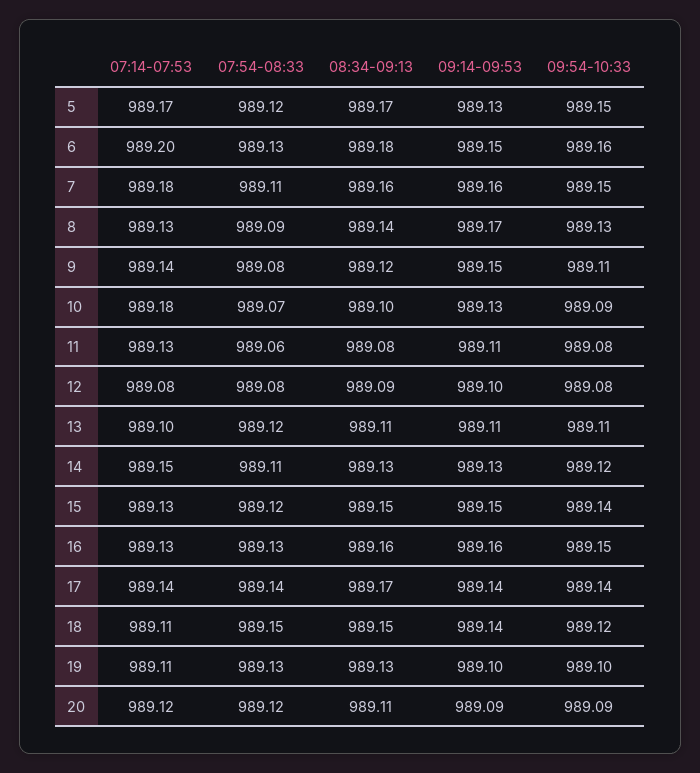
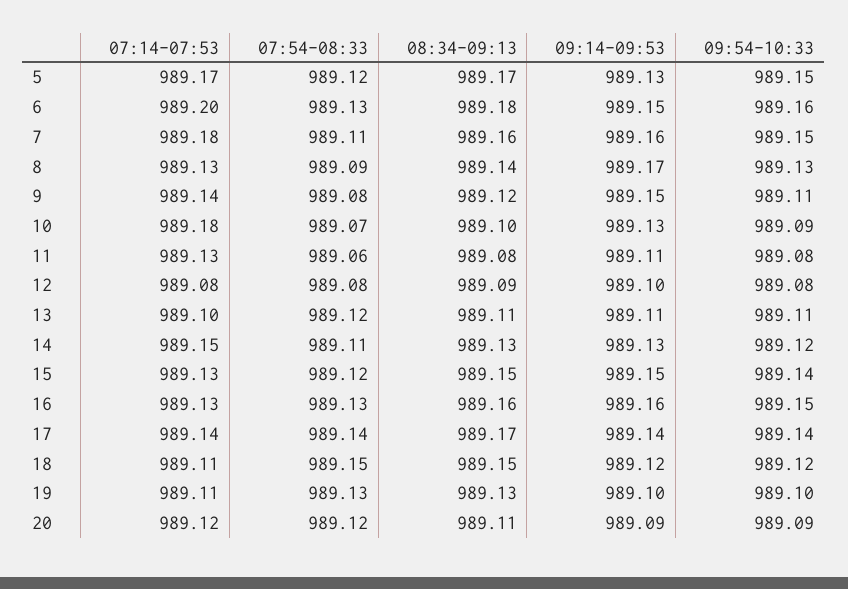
  {
    "07:14-07:53": {
      "5": 989.17,
      "6": 989.2,
      "7": 989.18,
      "8": 989.13,
      "9": 989.14,
      "10": 989.18,
      "11": 989.13,
      "12": 989.08,
      "13": 989.1,
      "14": 989.15,
      "15": 989.13,
      "16": 989.13,
      "17": 989.14,
      "18": 989.11,
      "19": 989.11,
      "20": 989.12
    },
    "07:54-08:33": {
      "5": 989.12,
      "6": 989.13,
      "7": 989.11,
      "8": 989.09,
      "9": 989.08,
      "10": 989.07,
      "11": 989.06,
      "12": 989.08,
      "13": 989.12,
      "14": 989.11,
      "15": 989.12,
      "16": 989.13,
      "17": 989.14,
      "18": 989.15,
      "19": 989.13,
      "20": 989.12
    },
    "08:34-09:13": {
      "5": 989.17,
      "6": 989.18,
      "7": 989.16,
      "8": 989.14,
      "9": 989.12,
      "10": 989.1,
      "11": 989.08,
      "12": 989.09,
      "13": 989.11,
      "14": 989.13,
      "15": 989.15,
      "16": 989.16,
      "17": 989.17,
      "18": 989.15,
      "19": 989.13,
      "20": 989.11
    },
    "09:14-09:53": {
      "5": 989.13,
      "6": 989.15,
      "7": 989.16,
      "8": 989.17,
      "9": 989.15,
      "10": 989.13,
      "11": 989.11,
      "12": 989.1,
      "13": 989.11,
      "14": 989.13,
      "15": 989.15,
      "16": 989.16,
      "17": 989.14,
-     "18": 989.14,
+     "18": 989.12,
      "19": 989.1,
      "20": 989.09
    },
    "09:54-10:33": {
      "5": 989.15,
      "6": 989.16,
      "7": 989.15,
      "8": 989.13,
      "9": 989.11,
      "10": 989.09,
      "11": 989.08,
      "12": 989.08,
      "13": 989.11,
      "14": 989.12,
      "15": 989.14,
      "16": 989.15,
      "17": 989.14,
      "18": 989.12,
      "19": 989.1,
      "20": 989.09
    }
  }

